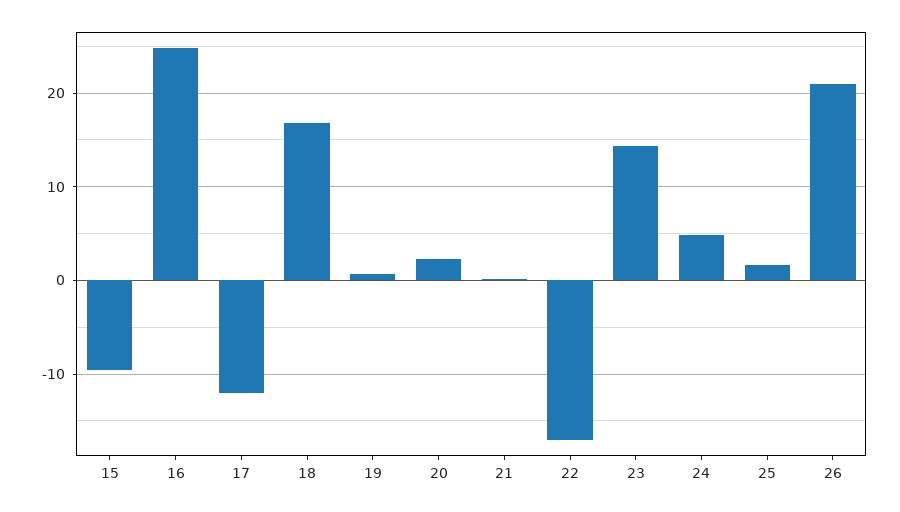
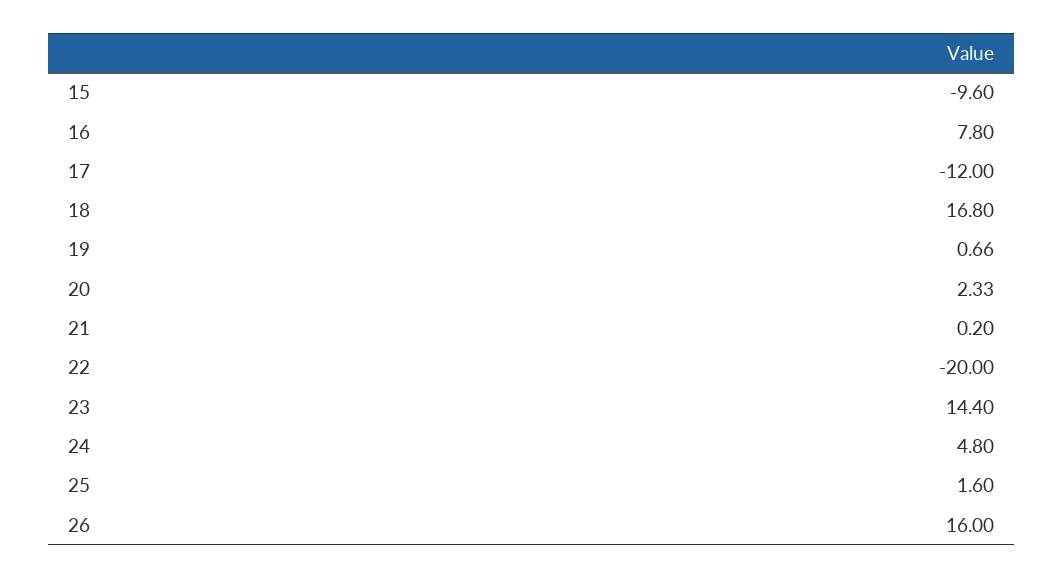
  {
    "15": -9.6,
-   "16": 25,
+   "16": 7.8,
    "17": -12,
    "18": 16.8,
    "19": 0.66,
    "20": 2.33,
    "21": 0.2,
-   "22": -17,
+   "22": -20,
    "23": 14.4,
    "24": 4.8,
    "25": 1.6,
-   "26": 21
+   "26": 16
  }

